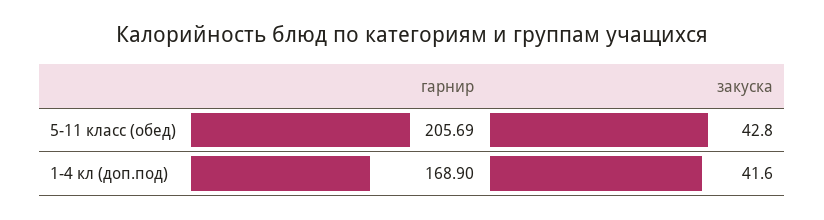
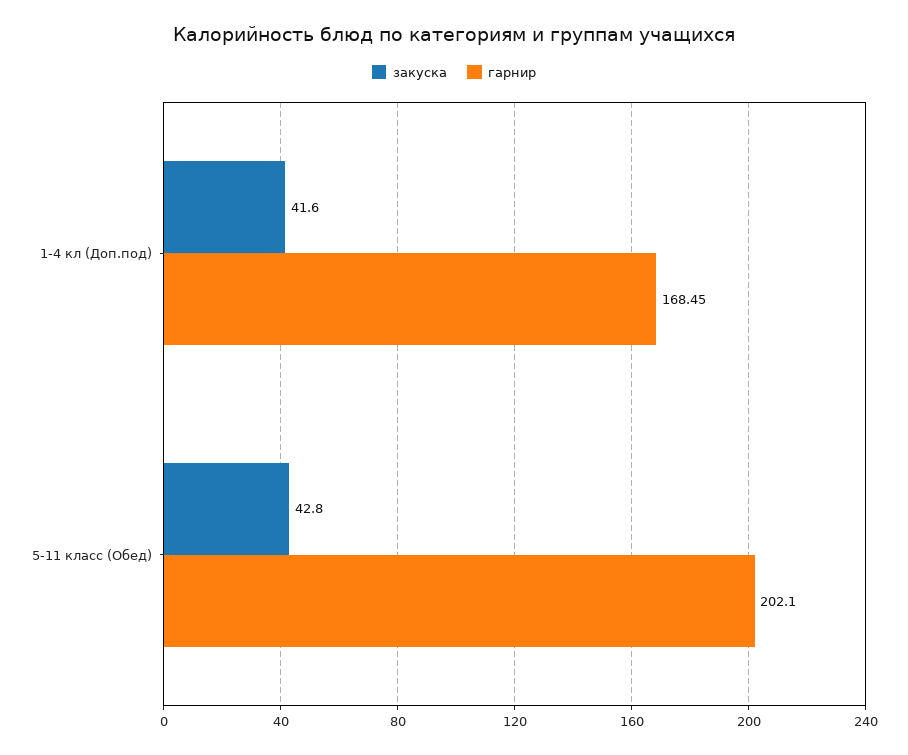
  {
    "гарнир": {
-     "5-11 класс (обед)": 205.69,
+     "5-11 класс (обед)": 202.1,
-     "1-4 кл (доп.под)": 168.9
+     "1-4 кл (доп.под)": 168.45
    },
    "закуска": {
      "5-11 класс (обед)": 42.8,
      "1-4 кл (доп.под)": 41.6
    }
  }

